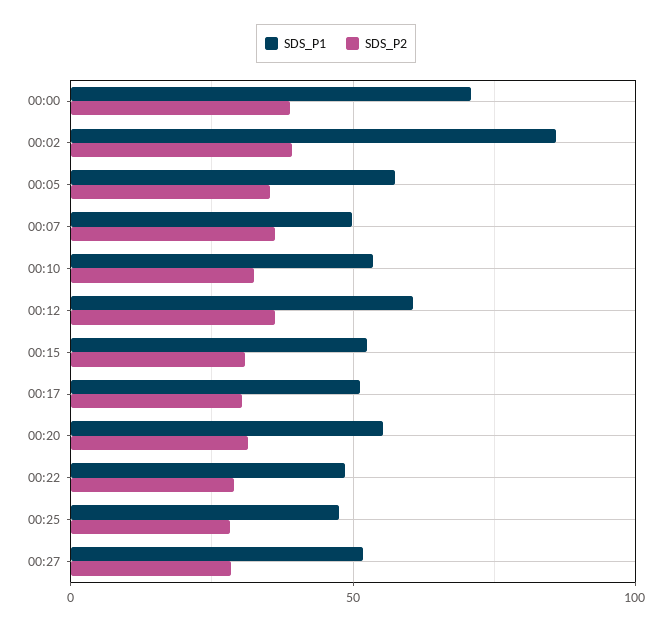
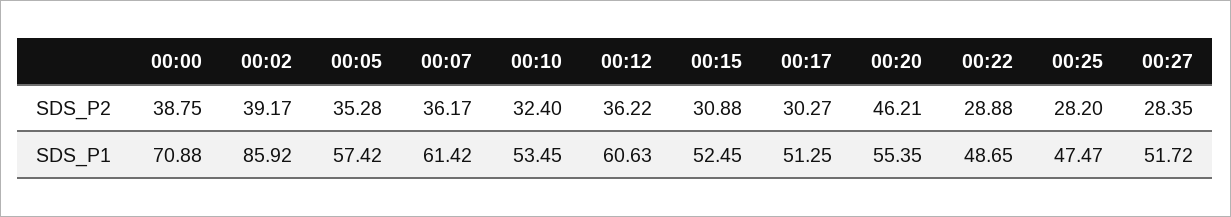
  {
    "SDS_P1": {
      "00:00": 70.88,
      "00:02": 85.92,
      "00:05": 57.42,
-     "00:07": 50,
+     "00:07": 61.42,
      "00:10": 53.45,
      "00:12": 60.63,
      "00:15": 52.45,
      "00:17": 51.25,
      "00:20": 55.35,
      "00:22": 48.65,
      "00:25": 47.47,
      "00:27": 51.72
    },
    "SDS_P2": {
      "00:00": 38.75,
      "00:02": 39.17,
      "00:05": 35.28,
      "00:07": 36.17,
      "00:10": 32.4,
      "00:12": 36.22,
      "00:15": 30.88,
      "00:17": 30.27,
-     "00:20": 30,
+     "00:20": 46.21,
      "00:22": 28.88,
      "00:25": 28.2,
      "00:27": 28.35
    }
  }

